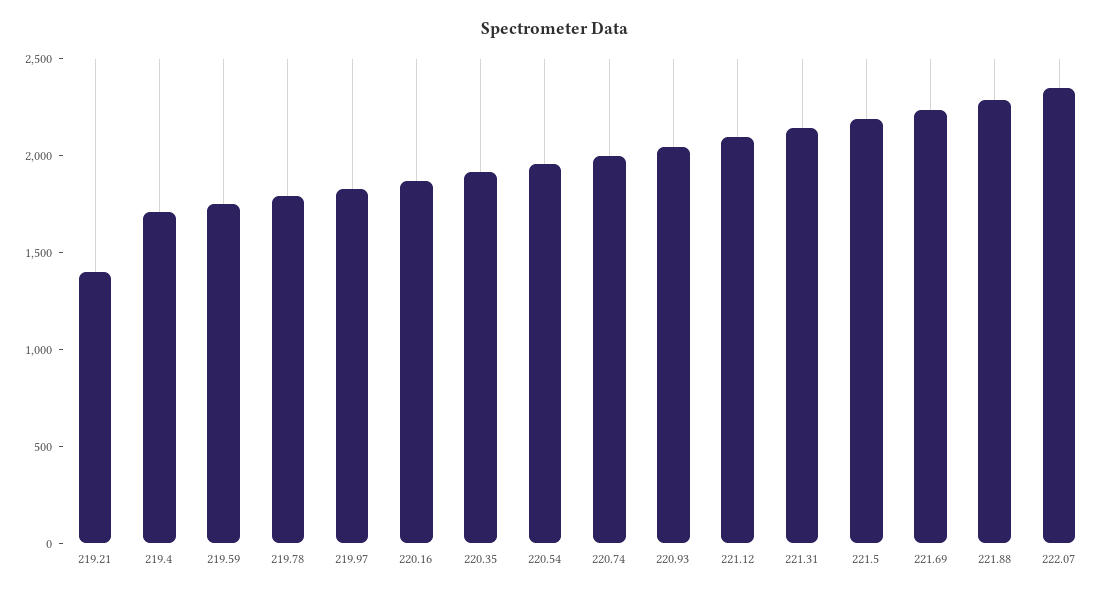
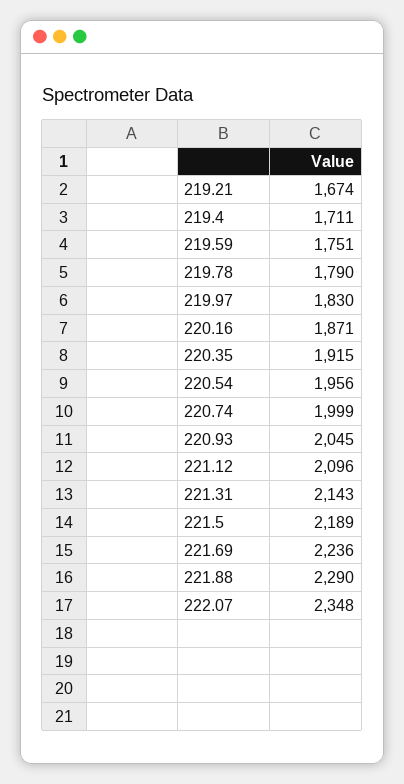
  {
-   "219.21": 1400,
+   "219.21": 1674,
    "219.4": 1711,
    "219.59": 1751,
    "219.78": 1790,
    "219.97": 1830,
    "220.16": 1871,
    "220.35": 1915,
    "220.54": 1956,
    "220.74": 1999,
    "220.93": 2045,
    "221.12": 2096,
    "221.31": 2143,
    "221.5": 2189,
    "221.69": 2236,
    "221.88": 2290,
    "222.07": 2348
  }

